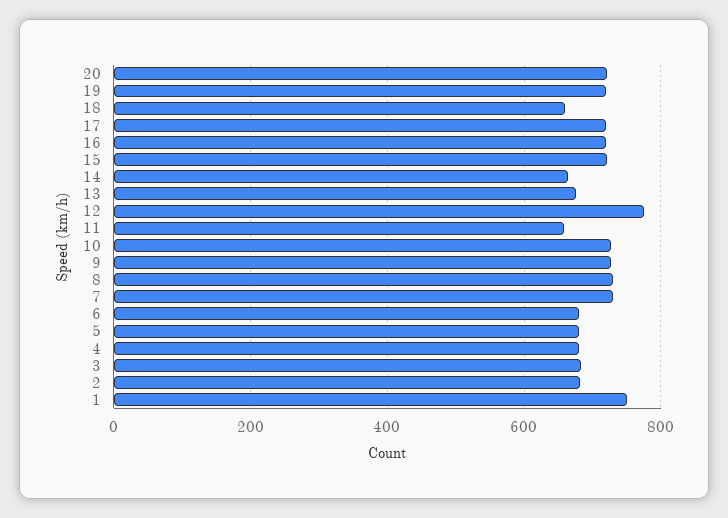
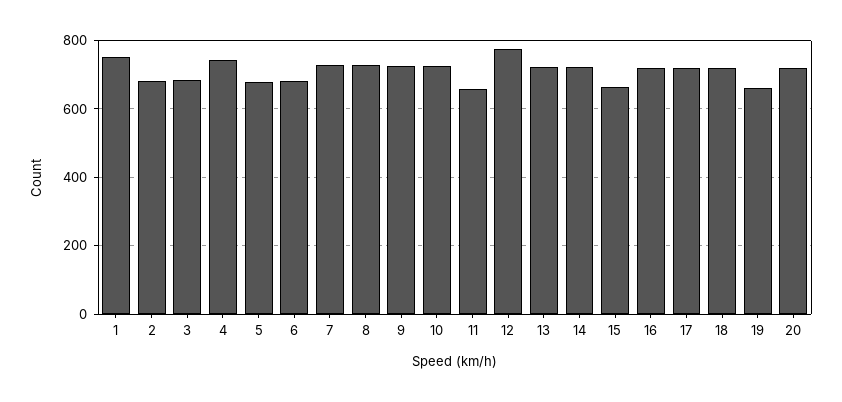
  {
    "20": 720,
-   "19": 720,
+   "19": 660,
-   "18": 660,
+   "18": 720,
    "17": 720,
    "16": 720,
-   "15": 720,
+   "15": 660,
-   "14": 660,
+   "14": 720,
-   "13": 680,
+   "13": 720,
    "12": 780,
    "11": 660,
    "10": 720,
    "9": 720,
    "8": 740,
    "7": 740,
    "6": 680,
    "5": 680,
-   "4": 680,
+   "4": 740,
    "3": 680,
    "2": 680,
    "1": 760
  }

